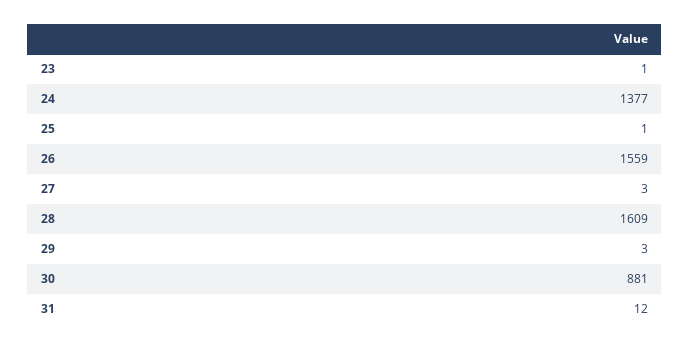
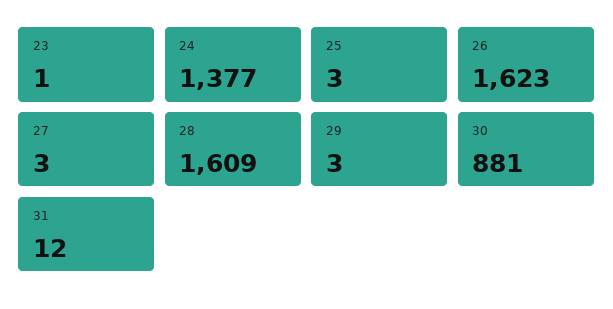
  {
    "23": 1,
    "24": 1377,
-   "25": 1,
+   "25": 3,
-   "26": 1559,
+   "26": 1623,
    "27": 3,
    "28": 1609,
    "29": 3,
    "30": 881,
    "31": 12
  }

